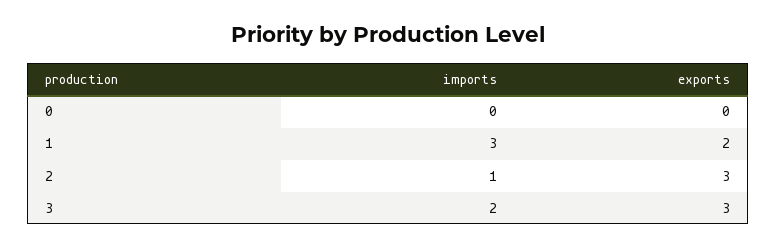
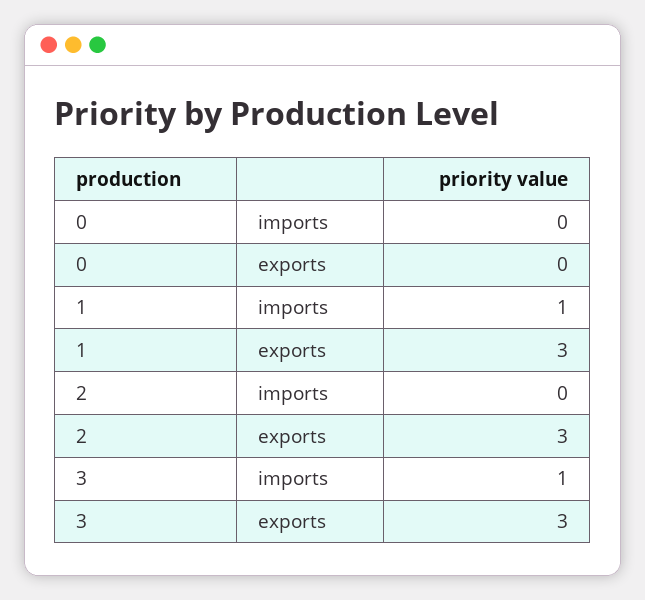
  {
    "imports": {
      "0": 0,
-     "1": 3,
+     "1": 1,
-     "2": 1,
+     "2": 0,
-     "3": 2
+     "3": 1
    },
    "exports": {
      "0": 0,
-     "1": 2,
+     "1": 3,
      "2": 3,
      "3": 3
    }
  }

